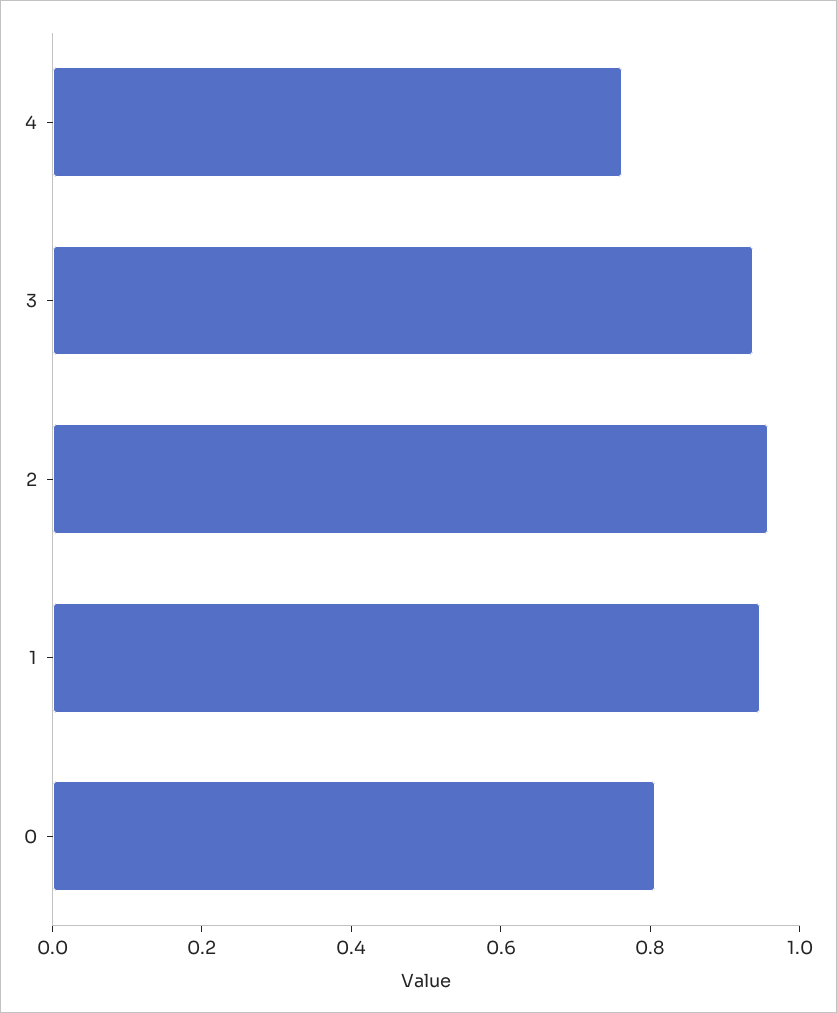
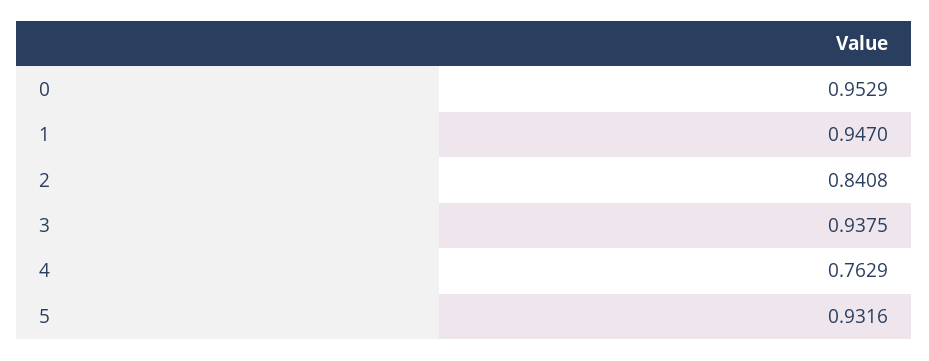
  {
    "4": 0.7629,
    "3": 0.9375,
-   "2": 0.95,
+   "2": 0.8408,
    "1": 0.947,
-   "0": 0.8
+   "0": 0.9529,
+   "5": 0.9316
  }

